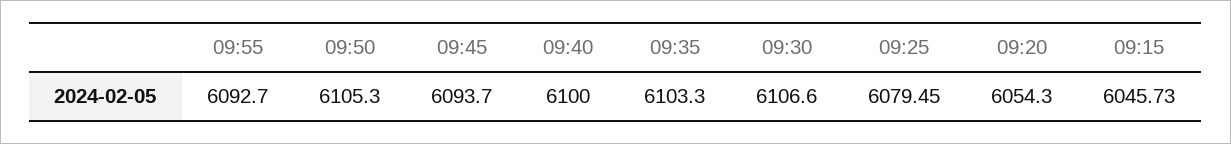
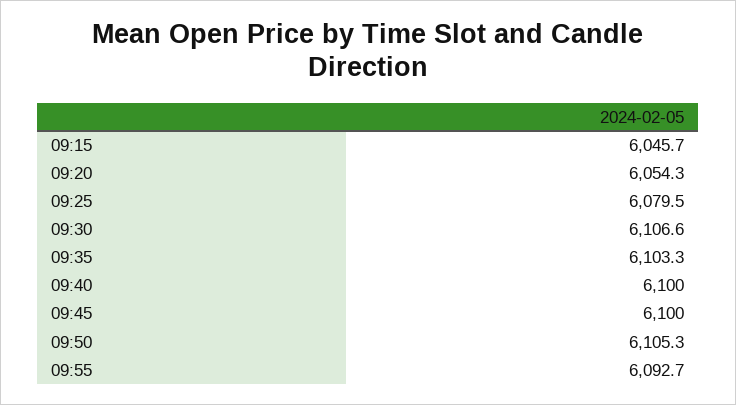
  {
    "09:55": 6092.7,
    "09:50": 6105.3,
-   "09:45": 6093.7,
+   "09:45": 6100,
    "09:40": 6100,
    "09:35": 6103.3,
    "09:30": 6106.6,
    "09:25": 6079.45,
    "09:20": 6054.3,
    "09:15": 6045.73
  }

